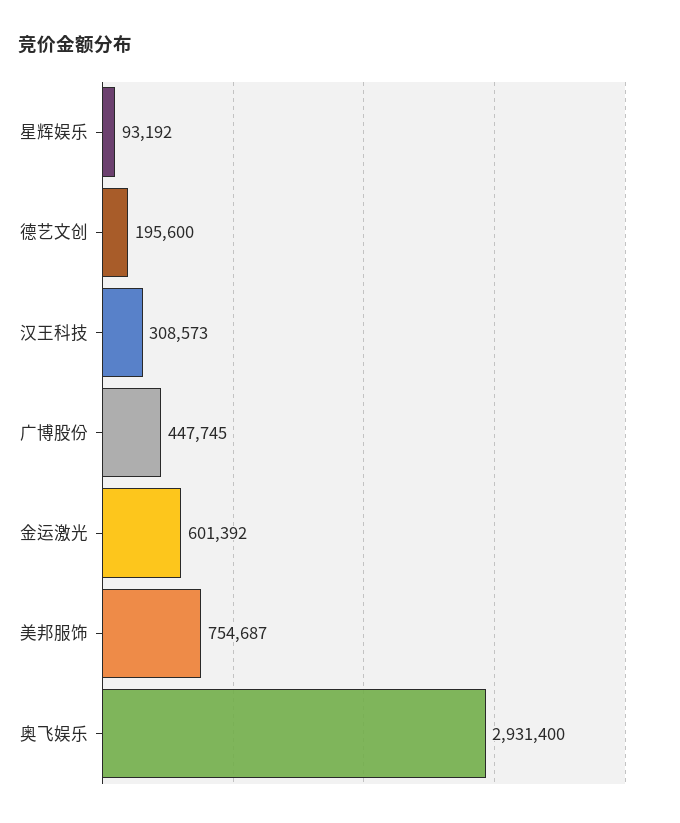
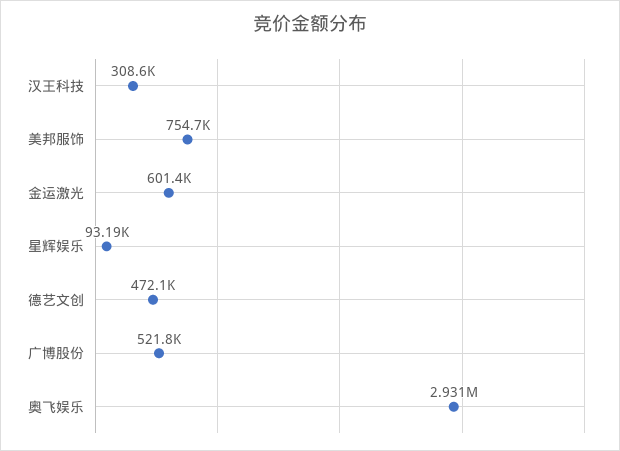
  {
    "星辉娱乐": 93192,
-   "德艺文创": 195600,
+   "德艺文创": 472100,
    "汉王科技": 308573,
-   "广博股份": 447745,
+   "广博股份": 521800,
    "金运激光": 601392,
    "美邦服饰": 754687,
    "奥飞娱乐": 2931400
  }

